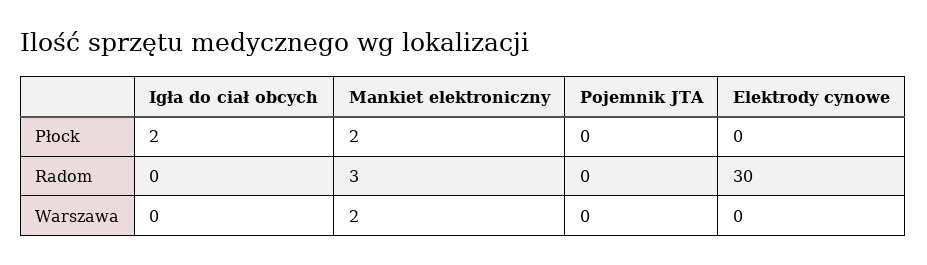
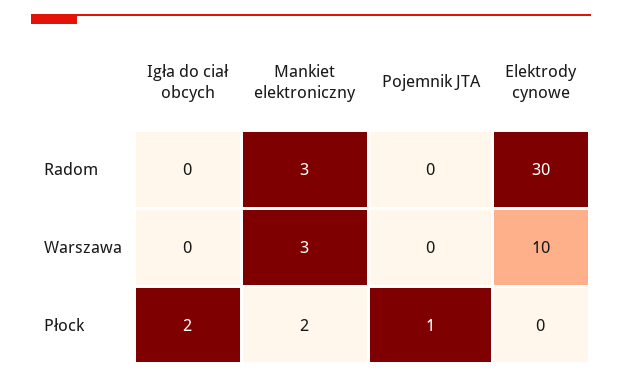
  {
    "Igła do ciał obcych": {
      "Płock": 2,
      "Radom": 0,
      "Warszawa": 0
    },
    "Mankiet elektroniczny": {
      "Płock": 2,
      "Radom": 3,
-     "Warszawa": 2
+     "Warszawa": 3
    },
    "Pojemnik JTA": {
-     "Płock": 0,
+     "Płock": 1,
      "Radom": 0,
      "Warszawa": 0
    },
    "Elektrody cynowe": {
      "Płock": 0,
      "Radom": 30,
-     "Warszawa": 0
+     "Warszawa": 10
    }
  }

